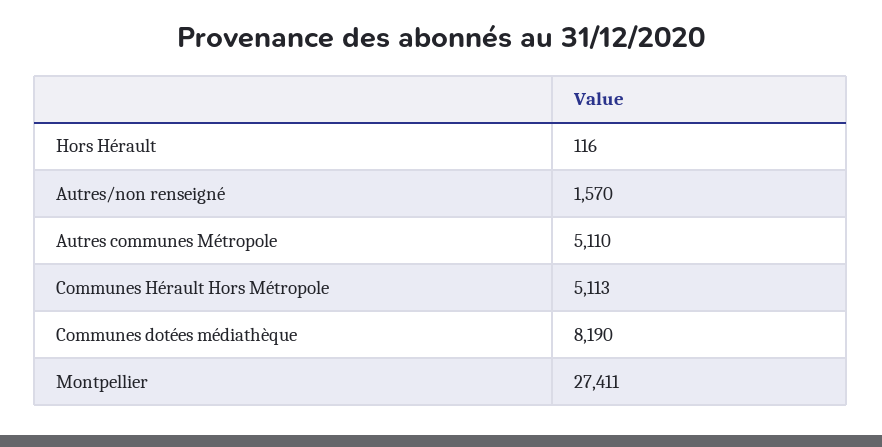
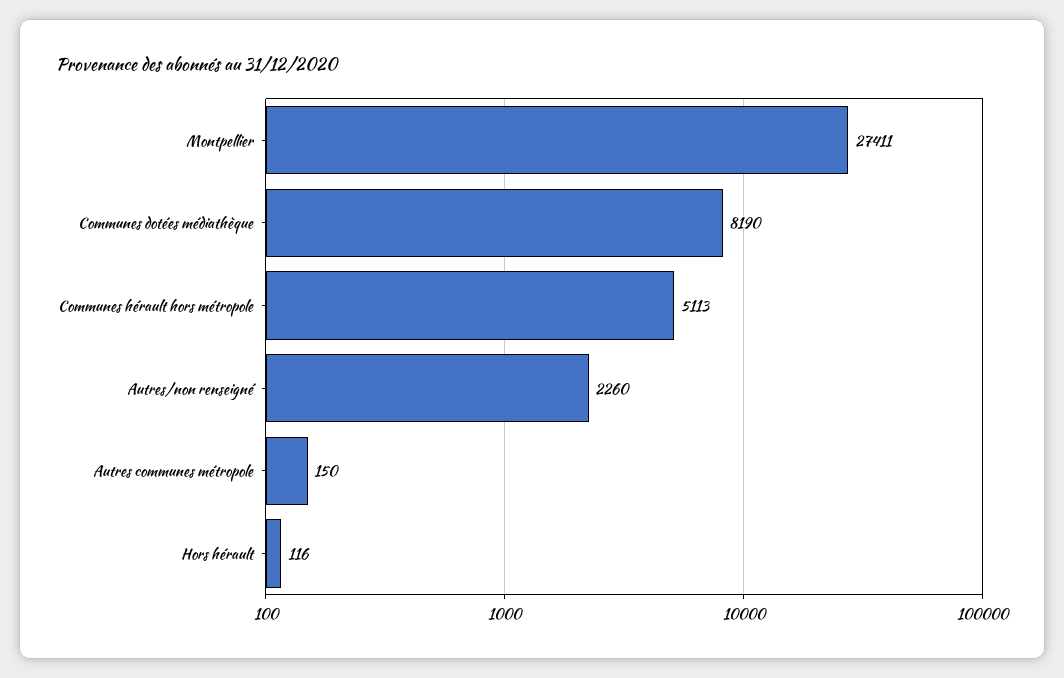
  {
    "Hors Hérault": 116,
-   "Autres/non renseigné": 1570,
+   "Autres/non renseigné": 2260,
-   "Autres communes Métropole": 5110,
+   "Autres communes Métropole": 150,
    "Communes Hérault Hors Métropole": 5113,
    "Communes dotées médiathèque": 8190,
    "Montpellier": 27411
  }

